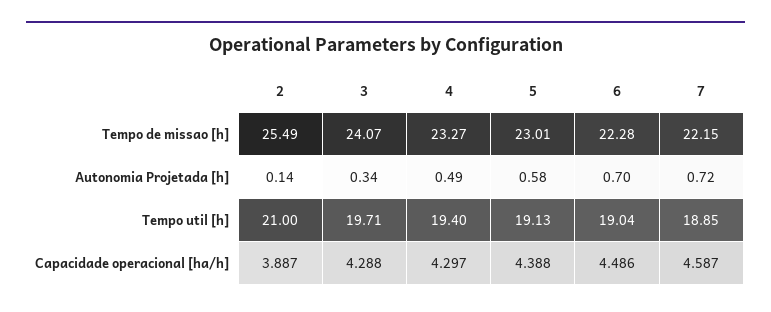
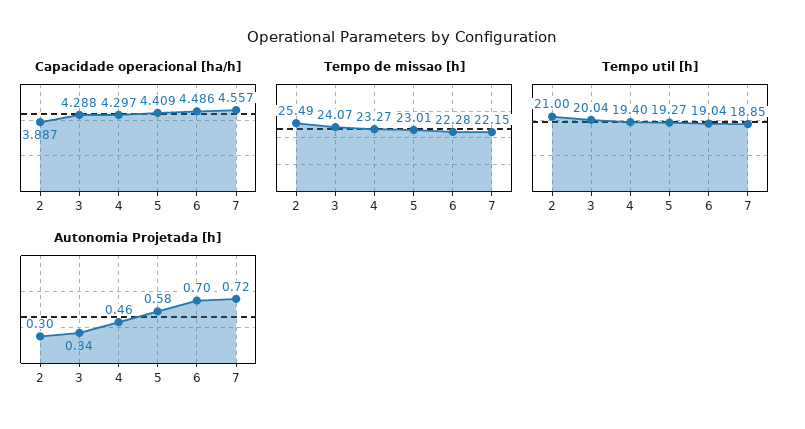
  {
    "Tempo de missao [h]": {
      "2": 25.49,
      "3": 24.07,
      "4": 23.27,
      "5": 23.01,
      "6": 22.28,
      "7": 22.15
    },
    "Autonomia Projetada [h]": {
-     "2": 0.14,
+     "2": 0.3,
      "3": 0.34,
-     "4": 0.49,
+     "4": 0.46,
      "5": 0.58,
      "6": 0.7,
      "7": 0.72
    },
    "Tempo util [h]": {
      "2": 21,
-     "3": 19.71,
+     "3": 20.04,
      "4": 19.4,
-     "5": 19.13,
+     "5": 19.27,
      "6": 19.04,
      "7": 18.85
    },
    "Capacidade operacional [ha/h]": {
      "2": 3.887,
      "3": 4.288,
      "4": 4.297,
-     "5": 4.388,
+     "5": 4.409,
      "6": 4.486,
-     "7": 4.587
+     "7": 4.557
    }
  }

